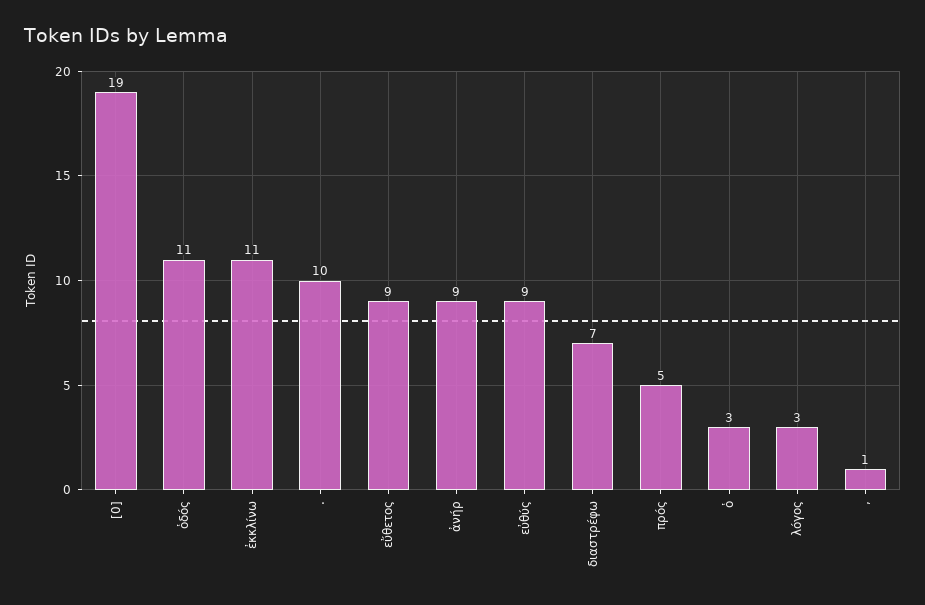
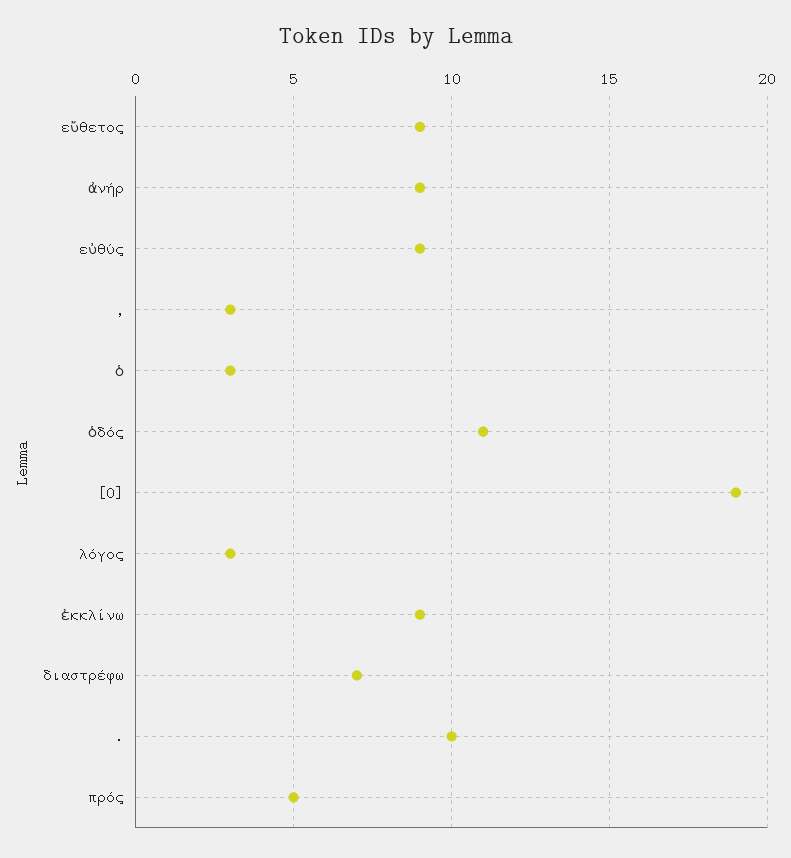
  {
    "[0]": 19,
    "ὁδός": 11,
-   "ἐκκλίνω": 11,
+   "ἐκκλίνω": 9,
    ".": 10,
    "εὔθετος": 9,
    "ἀνήρ": 9,
    "εὐθύς": 9,
    "διαστρέφω": 7,
    "πρός": 5,
    "ὁ": 3,
    "λόγος": 3,
-   ",": 1
+   ",": 3
  }

